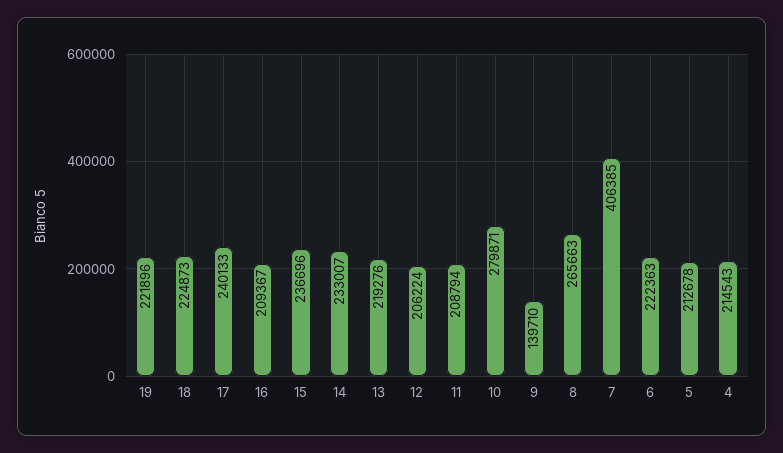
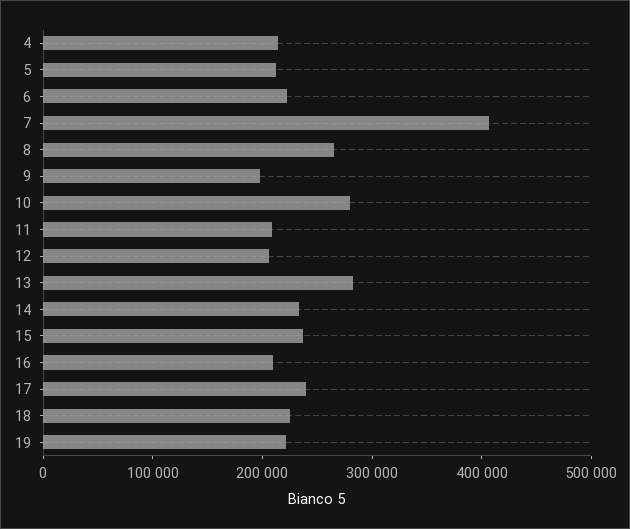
  {
    "19": 221896,
    "18": 224873,
    "17": 240133,
    "16": 209367,
    "15": 236696,
    "14": 233007,
-   "13": 219276,
+   "13": 280000,
    "12": 206224,
    "11": 208794,
    "10": 279871,
-   "9": 139710,
+   "9": 200000,
    "8": 265663,
    "7": 406385,
    "6": 222363,
    "5": 212678,
    "4": 214543
  }

